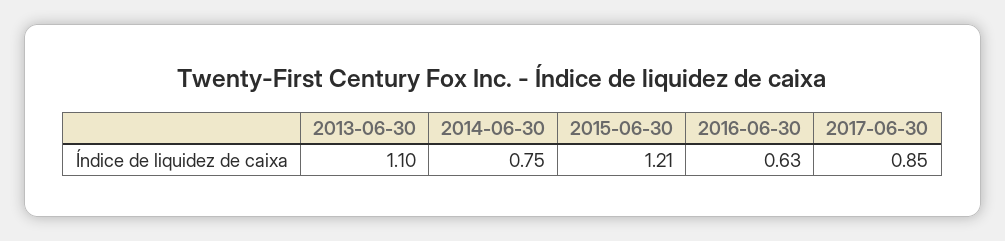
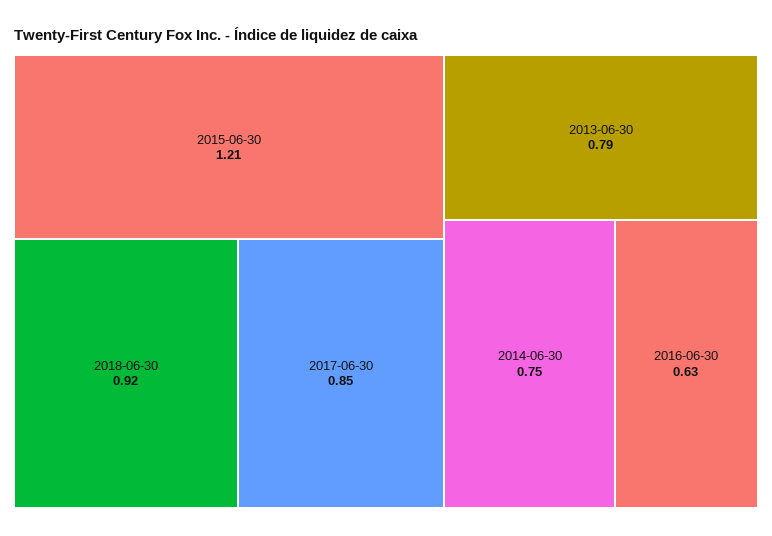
  {
-   "2013-06-30": 1.1,
+   "2013-06-30": 0.79,
    "2014-06-30": 0.75,
    "2015-06-30": 1.21,
    "2016-06-30": 0.63,
-   "2017-06-30": 0.85
+   "2017-06-30": 0.85,
+   "2018-06-30": 0.92
  }

